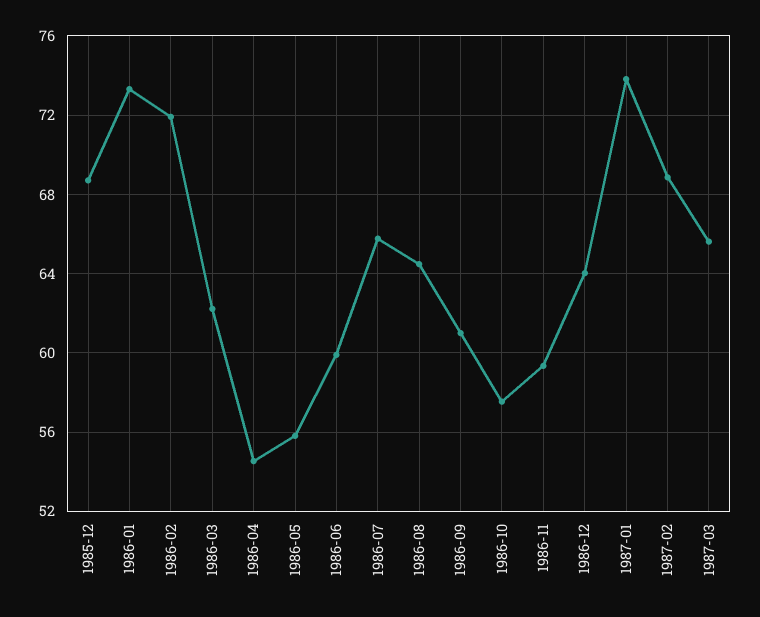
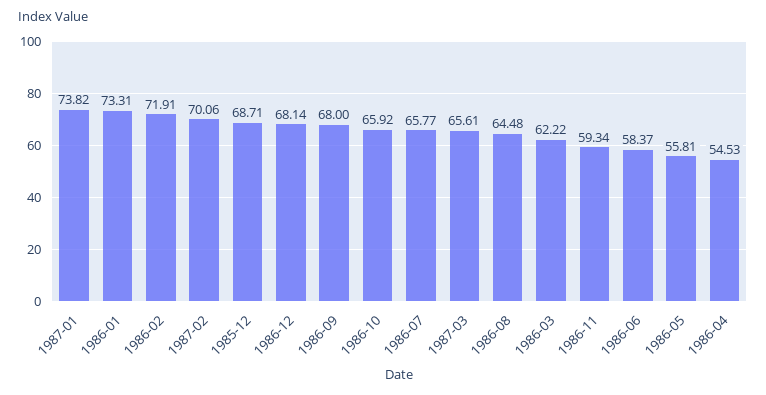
  {
    "1985-12": 68.71,
    "1986-01": 73.31,
    "1986-02": 71.91,
    "1986-03": 62.22,
    "1986-04": 54.53,
    "1986-05": 55.81,
-   "1986-06": 60,
+   "1986-06": 58.37,
    "1986-07": 65.77,
    "1986-08": 64.48,
-   "1986-09": 61,
+   "1986-09": 68,
-   "1986-10": 57.5,
+   "1986-10": 65.92,
    "1986-11": 59.34,
-   "1986-12": 64,
+   "1986-12": 68.14,
    "1987-01": 73.82,
-   "1987-02": 69,
+   "1987-02": 70.06,
    "1987-03": 65.61
  }

